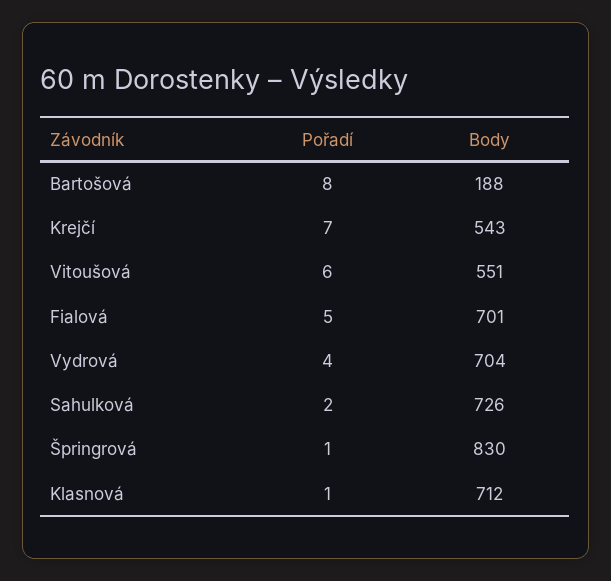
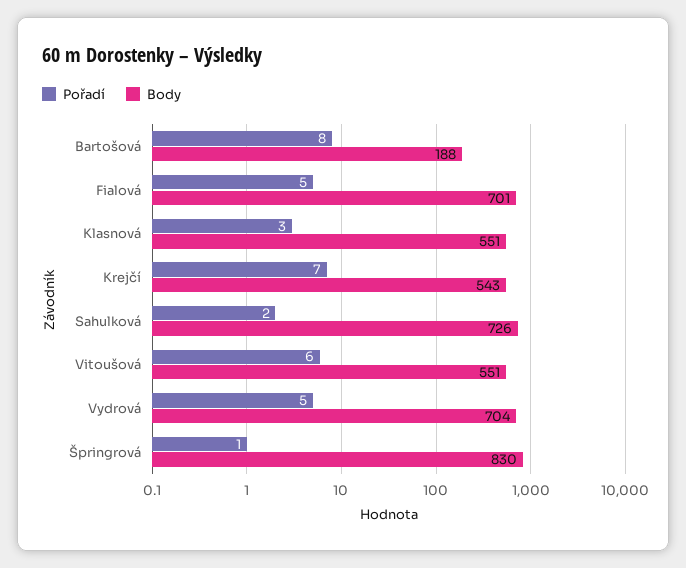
  {
    "Pořadí": {
      "Bartošová": 8,
      "Krejčí": 7,
      "Vitoušová": 6,
      "Fialová": 5,
-     "Vydrová": 4,
+     "Vydrová": 5,
      "Sahulková": 2,
      "Špringrová": 1,
-     "Klasnová": 1
+     "Klasnová": 3
    },
    "Body": {
      "Bartošová": 188,
      "Krejčí": 543,
      "Vitoušová": 551,
      "Fialová": 701,
      "Vydrová": 704,
      "Sahulková": 726,
      "Špringrová": 830,
-     "Klasnová": 712
+     "Klasnová": 551
    }
  }

